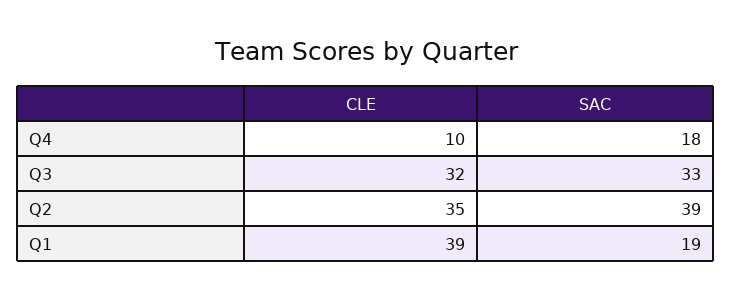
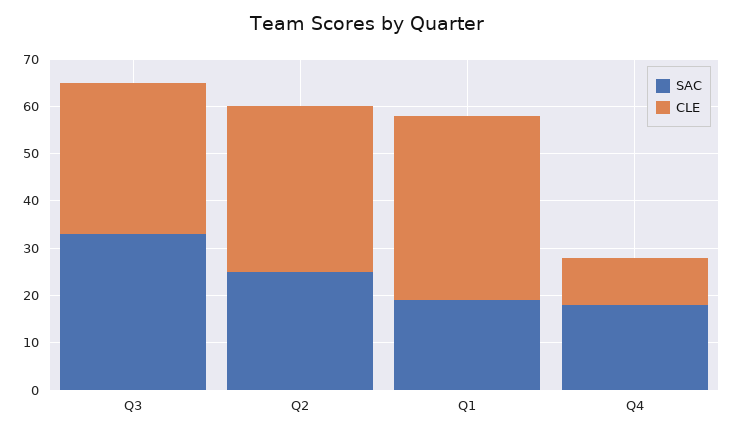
  {
    "CLE": {
      "Q4": 10,
      "Q3": 32,
      "Q2": 35,
      "Q1": 39
    },
    "SAC": {
      "Q4": 18,
      "Q3": 33,
-     "Q2": 39,
+     "Q2": 25,
      "Q1": 19
    }
  }

